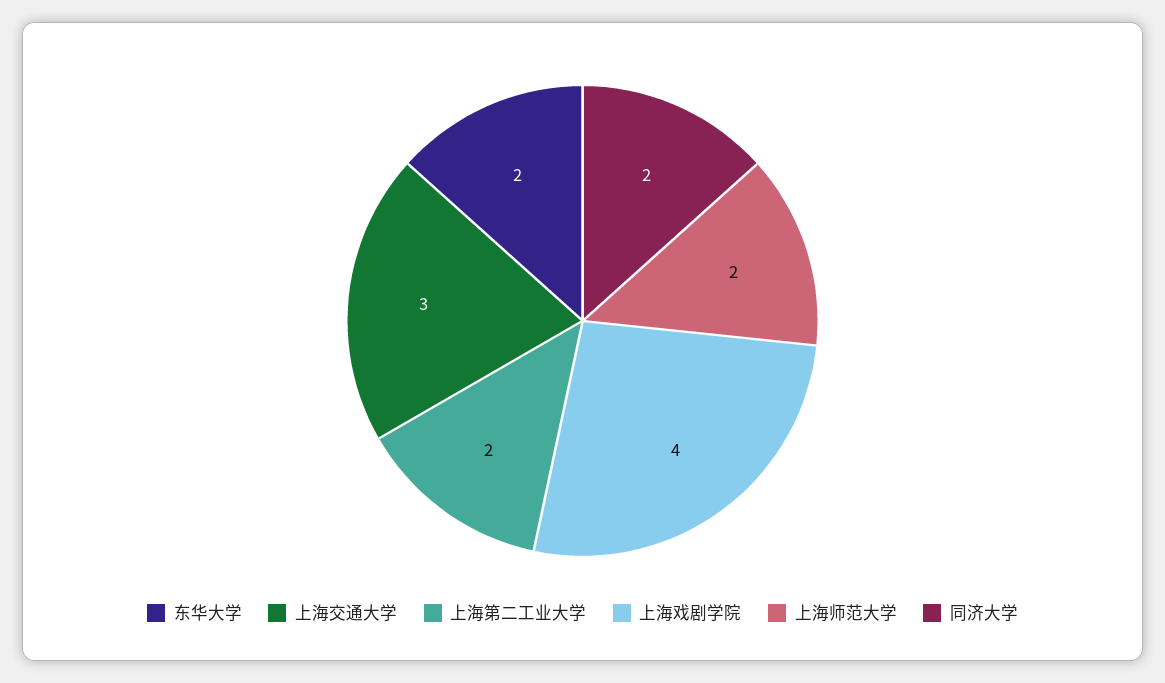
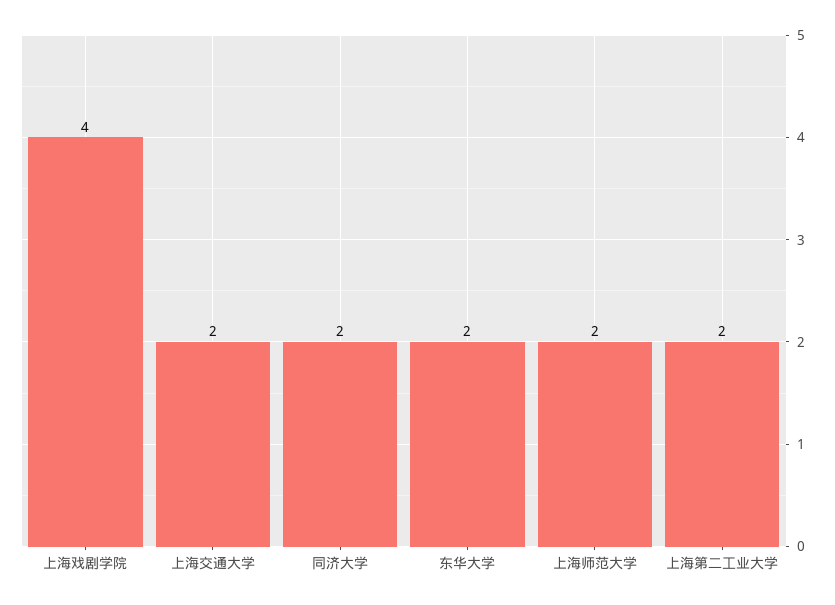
  {
    "东华大学": 2,
-   "上海交通大学": 3,
+   "上海交通大学": 2,
    "上海第二工业大学": 2,
    "上海戏剧学院": 4,
    "上海师范大学": 2,
    "同济大学": 2
  }

